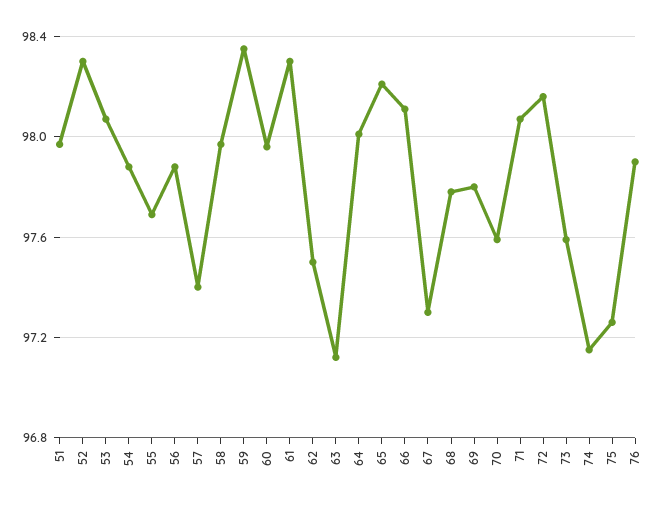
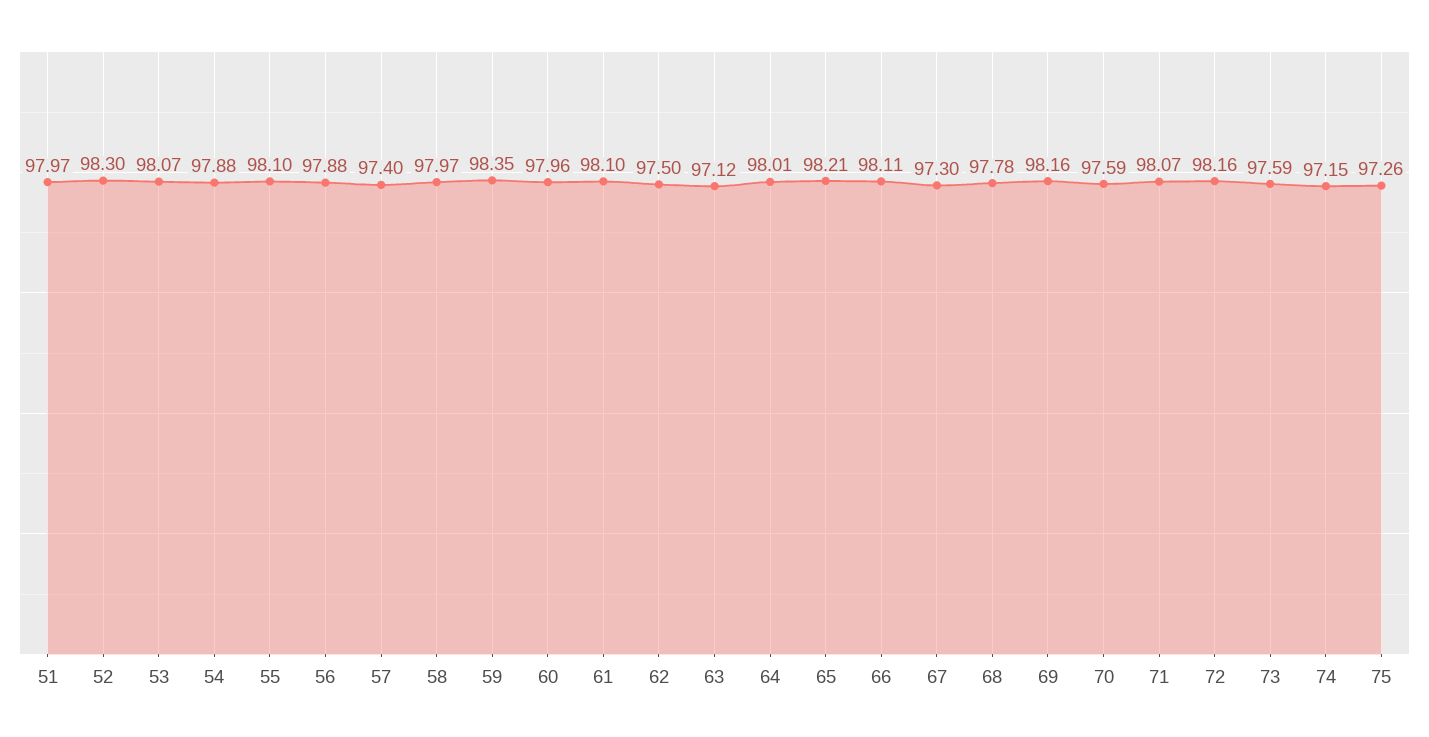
  {
    "51": 97.97,
    "52": 98.3,
    "53": 98.07,
    "54": 97.88,
-   "55": 97.7,
+   "55": 98.1,
    "56": 97.88,
    "57": 97.4,
    "58": 97.97,
    "59": 98.35,
    "60": 97.96,
-   "61": 98.3,
+   "61": 98.1,
    "62": 97.5,
    "63": 97.12,
    "64": 98.01,
    "65": 98.21,
    "66": 98.11,
    "67": 97.3,
    "68": 97.78,
-   "69": 97.8,
+   "69": 98.16,
    "70": 97.59,
    "71": 98.07,
    "72": 98.16,
    "73": 97.59,
    "74": 97.15,
-   "75": 97.26,
+   "75": 97.26
-   "76": 97.9
  }

